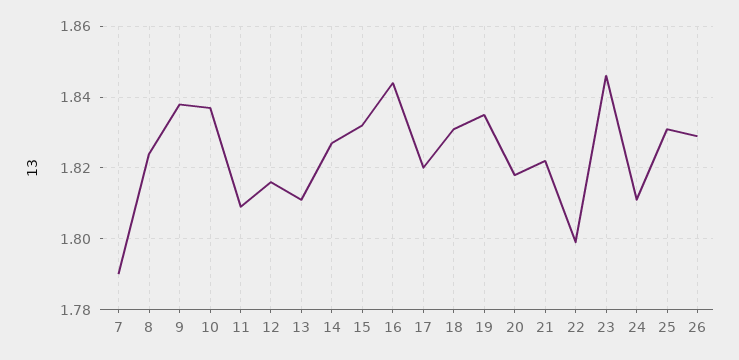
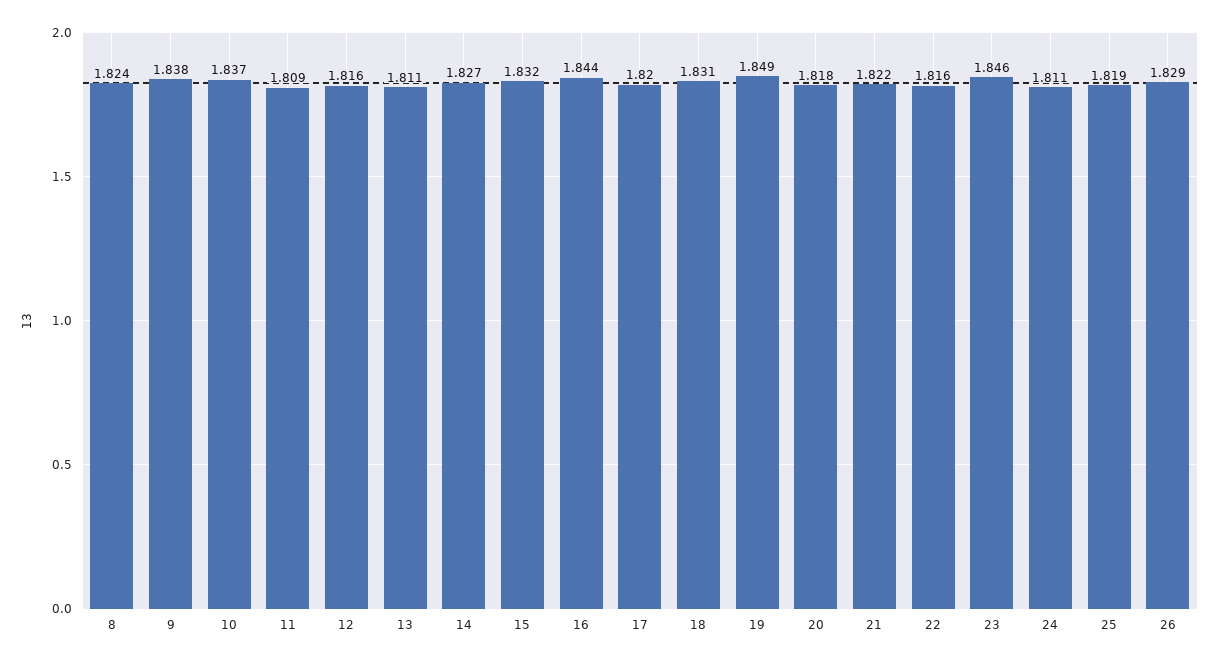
  {
-   "7": 1.79,
    "8": 1.824,
    "9": 1.838,
    "10": 1.837,
    "11": 1.809,
    "12": 1.816,
    "13": 1.811,
    "14": 1.827,
    "15": 1.832,
    "16": 1.844,
    "17": 1.82,
    "18": 1.831,
-   "19": 1.835,
+   "19": 1.849,
    "20": 1.818,
    "21": 1.822,
-   "22": 1.8,
+   "22": 1.816,
    "23": 1.846,
    "24": 1.811,
-   "25": 1.83,
+   "25": 1.819,
    "26": 1.829
  }

